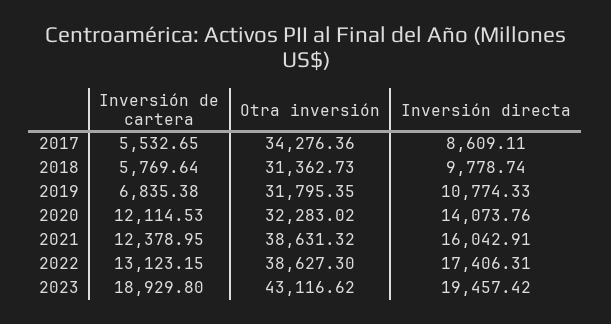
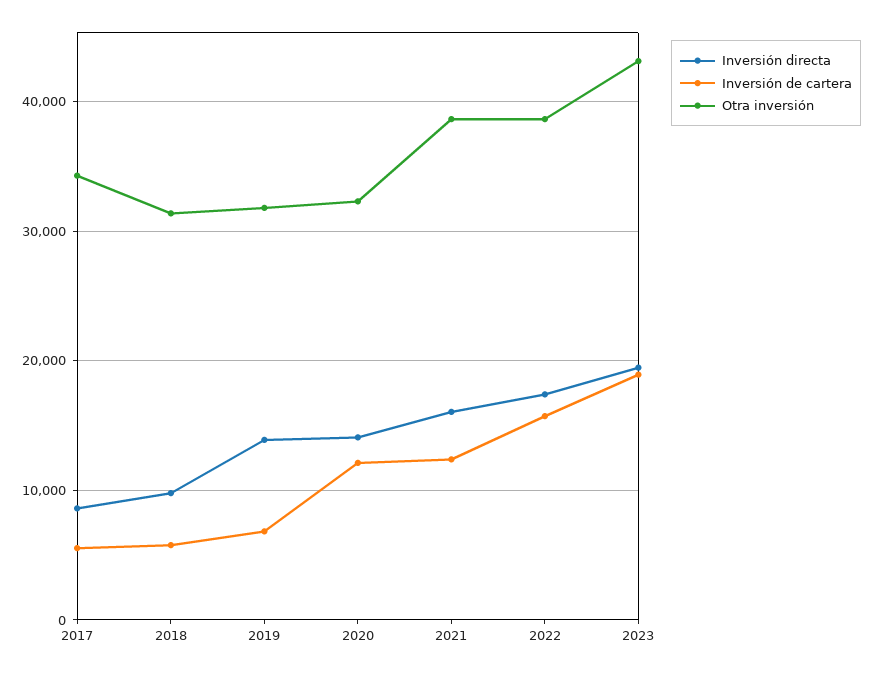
  {
    "Inversión de cartera": {
      "2017": 5532.65,
      "2018": 5769.64,
      "2019": 6835.38,
      "2020": 12114.53,
      "2021": 12378.95,
-     "2022": 13123.15,
+     "2022": 16000,
      "2023": 18929.8
    },
    "Otra inversión": {
      "2017": 34276.36,
      "2018": 31362.73,
      "2019": 31795.35,
      "2020": 32283.02,
      "2021": 38631.32,
      "2022": 38627.3,
      "2023": 43116.62
    },
    "Inversión directa": {
      "2017": 8609.11,
      "2018": 9778.74,
-     "2019": 10774.33,
+     "2019": 14000,
      "2020": 14073.76,
      "2021": 16042.91,
      "2022": 17406.31,
      "2023": 19457.42
    }
  }

